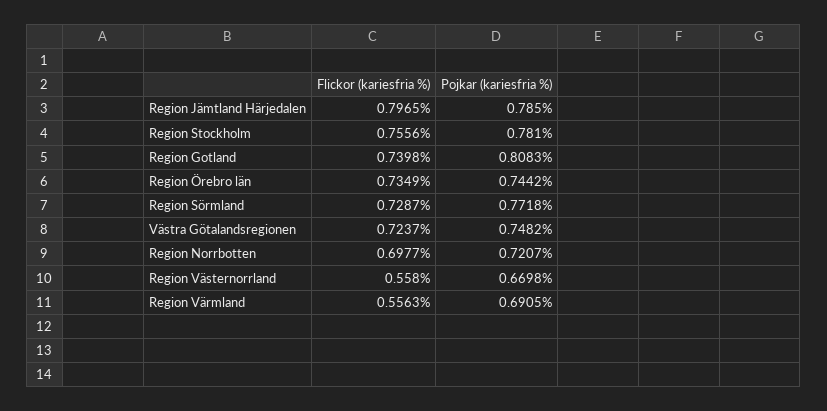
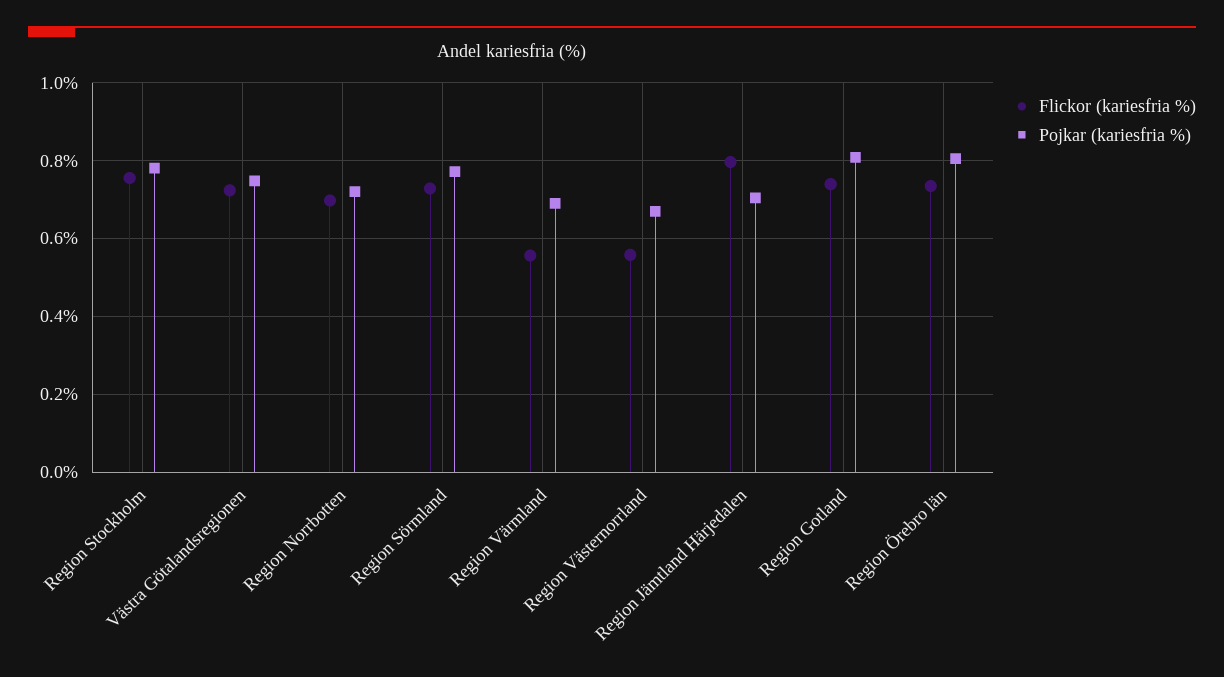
  {
    "Flickor (kariesfria %)": {
      "Region Jämtland Härjedalen": 0.7965,
      "Region Stockholm": 0.7556,
      "Region Gotland": 0.7398,
      "Region Örebro län": 0.7349,
      "Region Sörmland": 0.7287,
      "Västra Götalandsregionen": 0.7237,
      "Region Norrbotten": 0.6977,
      "Region Västernorrland": 0.558,
      "Region Värmland": 0.5563
    },
    "Pojkar (kariesfria %)": {
-     "Region Jämtland Härjedalen": 0.785,
+     "Region Jämtland Härjedalen": 0.7,
      "Region Stockholm": 0.781,
      "Region Gotland": 0.8083,
-     "Region Örebro län": 0.7442,
+     "Region Örebro län": 0.8,
      "Region Sörmland": 0.7718,
      "Västra Götalandsregionen": 0.7482,
      "Region Norrbotten": 0.7207,
      "Region Västernorrland": 0.6698,
      "Region Värmland": 0.6905
    }
  }

